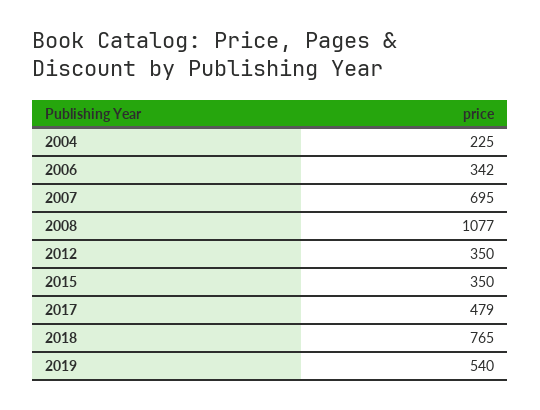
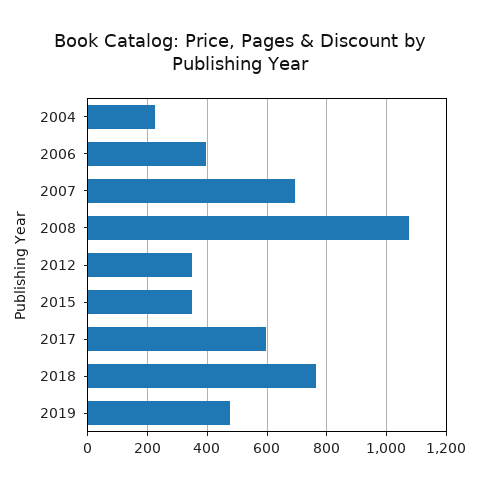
  {
    "2004": 225,
-   "2006": 342,
+   "2006": 400,
    "2007": 695,
    "2008": 1077,
    "2012": 350,
    "2015": 350,
-   "2017": 479,
+   "2017": 600,
    "2018": 765,
-   "2019": 540
+   "2019": 475
  }

